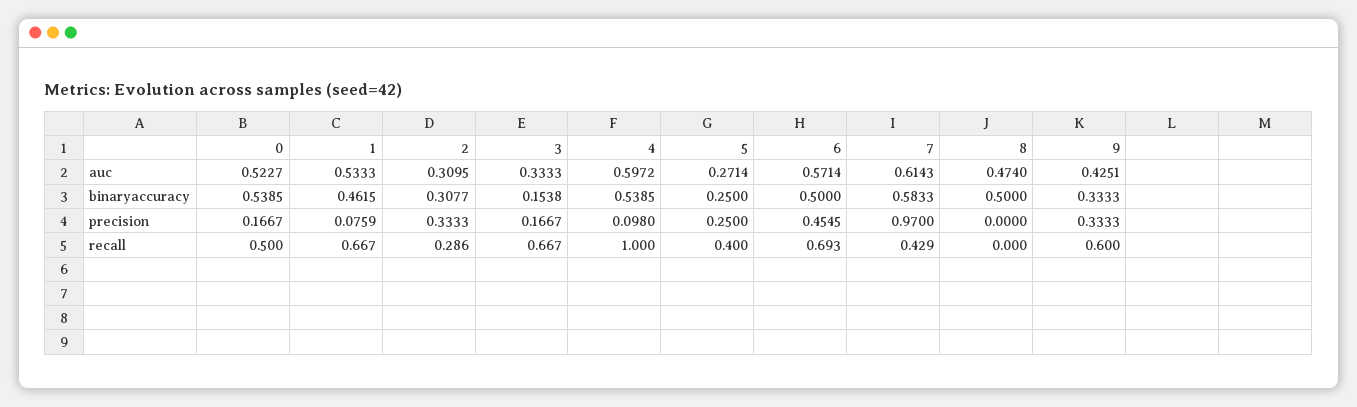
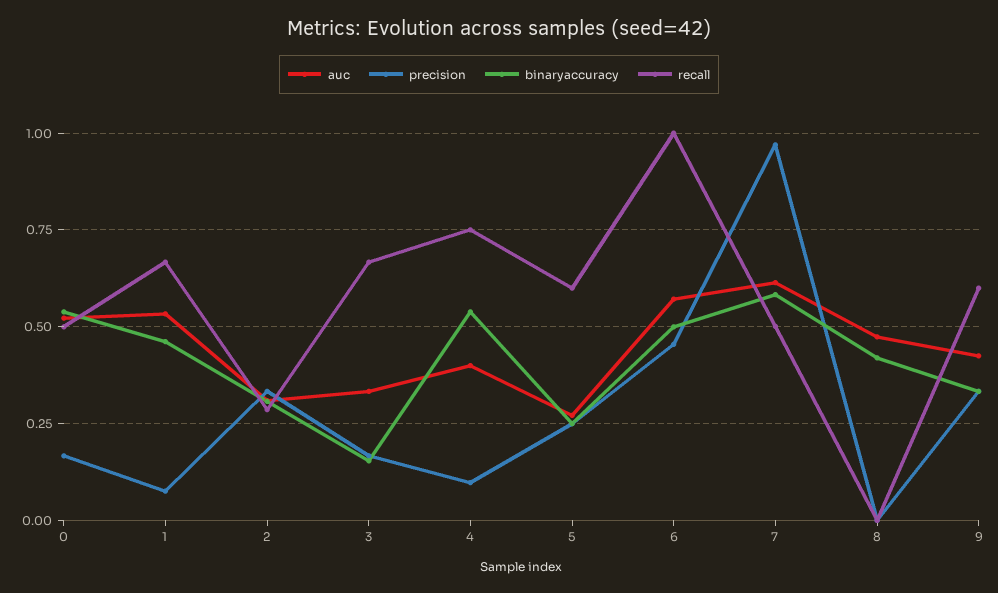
  {
    "auc": {
      "0": 0.5227,
      "1": 0.5333,
      "2": 0.3095,
      "3": 0.3333,
-     "4": 0.5972,
+     "4": 0.4,
      "5": 0.2714,
      "6": 0.5714,
      "7": 0.6143,
      "8": 0.474,
      "9": 0.4251
    },
    "binaryaccuracy": {
      "0": 0.5385,
      "1": 0.4615,
      "2": 0.3077,
      "3": 0.1538,
      "4": 0.5385,
      "5": 0.25,
      "6": 0.5,
      "7": 0.5833,
-     "8": 0.5,
+     "8": 0.425,
      "9": 0.3333
    },
    "precision": {
      "0": 0.1667,
      "1": 0.0759,
      "2": 0.3333,
      "3": 0.1667,
      "4": 0.098,
      "5": 0.25,
      "6": 0.4545,
      "7": 0.97,
      "8": 0,
      "9": 0.3333
    },
    "recall": {
      "0": 0.5,
      "1": 0.667,
      "2": 0.286,
      "3": 0.667,
-     "4": 1,
+     "4": 0.75,
-     "5": 0.4,
+     "5": 0.6,
-     "6": 0.693,
+     "6": 1,
-     "7": 0.429,
+     "7": 0.5,
      "8": 0,
      "9": 0.6
    }
  }

